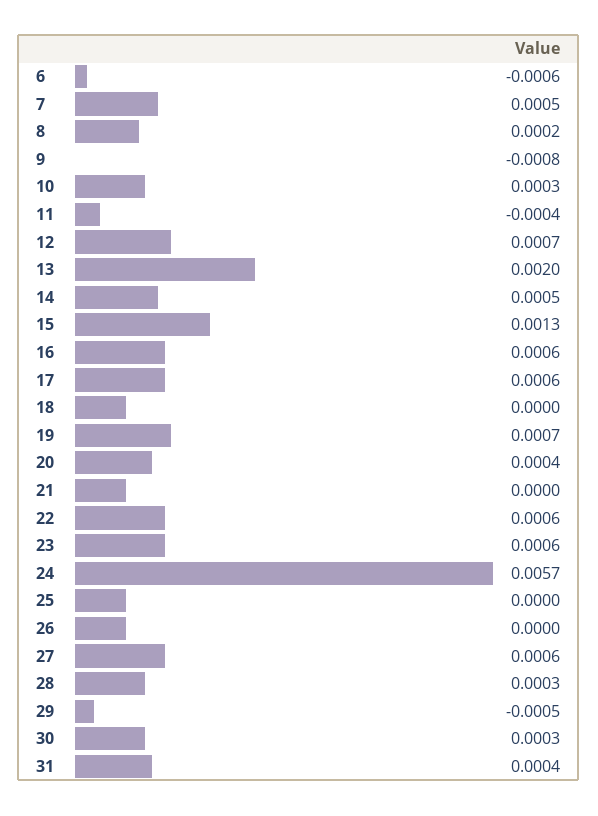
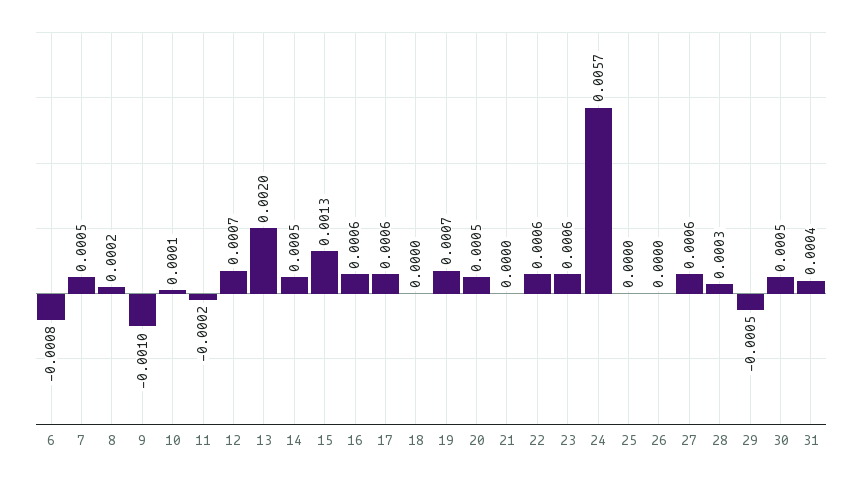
  {
-   "6": -0.0006,
+   "6": -0.0008,
    "7": 0.0005,
    "8": 0.0002,
-   "9": -0.0008,
+   "9": -0.001,
-   "10": 0.0003,
+   "10": 0.0001,
-   "11": -0.0004,
+   "11": -0.0002,
    "12": 0.0007,
    "13": 0.002,
    "14": 0.0005,
    "15": 0.0013,
    "16": 0.0006,
    "17": 0.0006,
    "18": 0,
    "19": 0.0007,
-   "20": 0.0004,
+   "20": 0.0005,
    "21": 0,
    "22": 0.0006,
    "23": 0.0006,
    "24": 0.0057,
    "25": 0,
    "26": 0,
    "27": 0.0006,
    "28": 0.0003,
    "29": -0.0005,
-   "30": 0.0003,
+   "30": 0.0005,
    "31": 0.0004
  }

